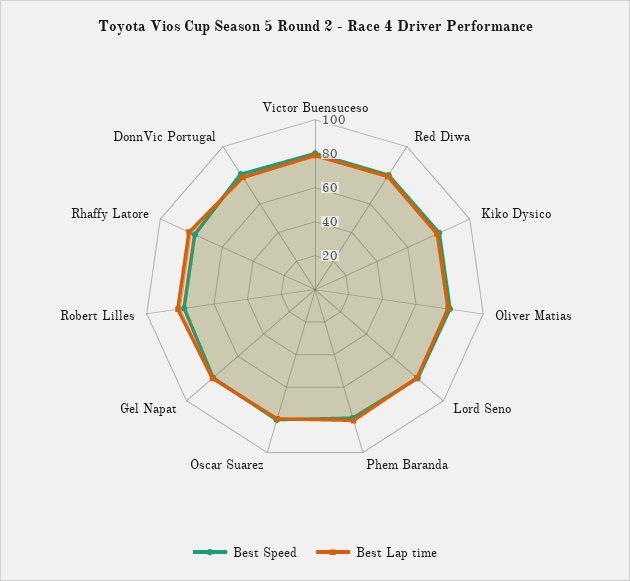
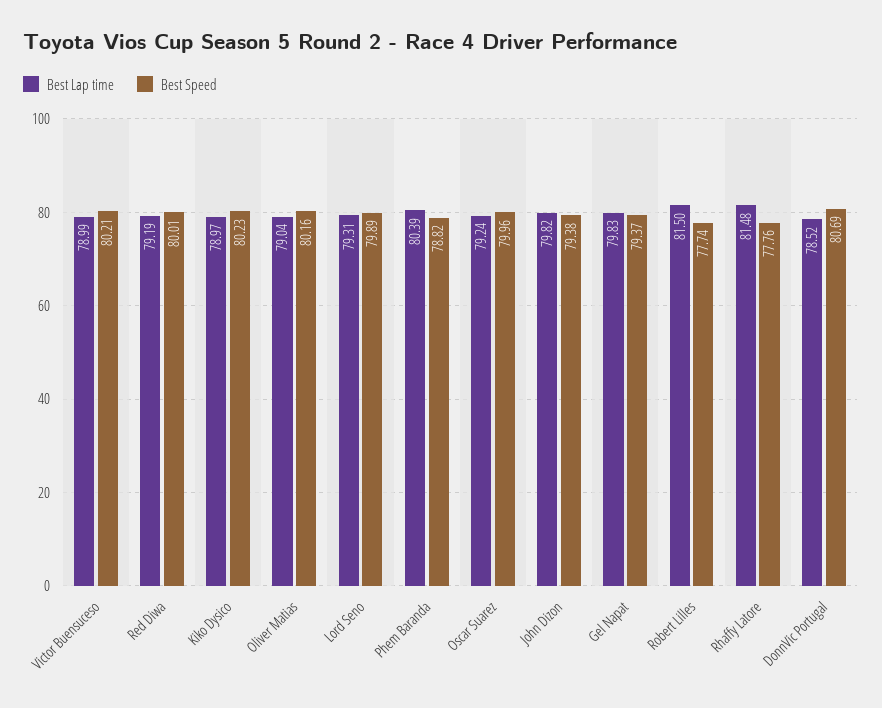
  {
    "Best Speed": {
      "Victor Buensuceso": 80.21,
      "Red Diwa": 80.01,
      "Kiko Dysico": 80.23,
      "Oliver Matias": 80.16,
      "Lord Seno": 79.89,
      "Phem Baranda": 78.82,
      "Oscar Suarez": 79.96,
      "Gel Napat": 79.37,
      "Robert Lilles": 77.74,
      "Rhaffy Latore": 77.76,
-     "DonnVic Portugal": 80.69
+     "DonnVic Portugal": 80.69,
+     "John Dizon": 79.38
    },
    "Best Lap time": {
      "Victor Buensuceso": 78.99,
      "Red Diwa": 79.19,
      "Kiko Dysico": 78.97,
      "Oliver Matias": 79.04,
      "Lord Seno": 79.31,
      "Phem Baranda": 80.39,
      "Oscar Suarez": 79.24,
      "Gel Napat": 79.83,
      "Robert Lilles": 81.5,
      "Rhaffy Latore": 81.48,
-     "DonnVic Portugal": 78.52
+     "DonnVic Portugal": 78.52,
+     "John Dizon": 79.82
    }
  }

